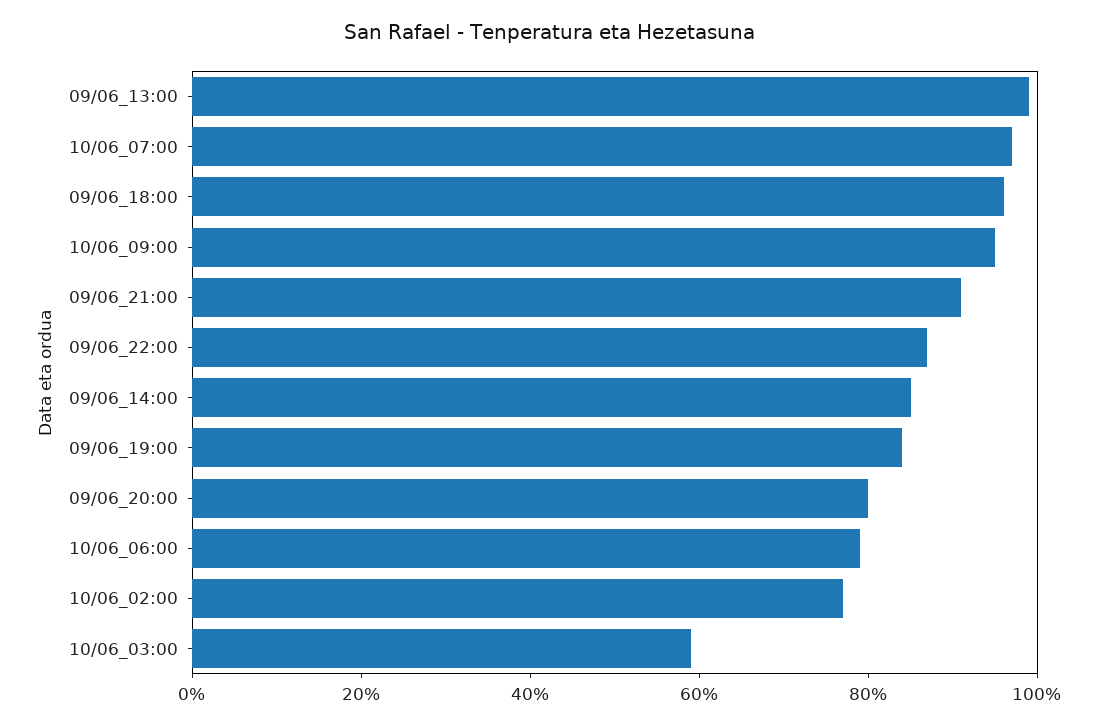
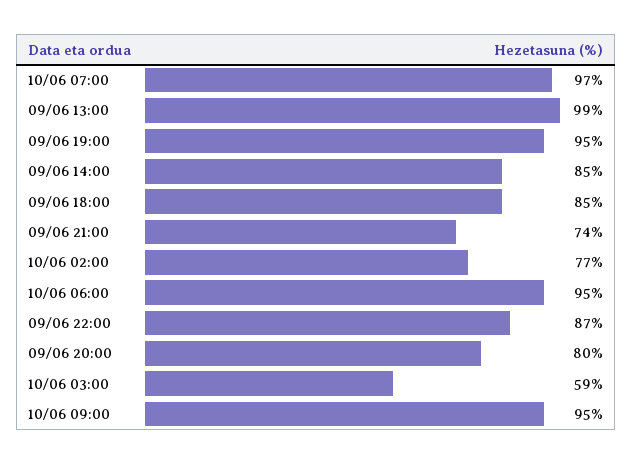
  {
    "09/06_13:00": 99,
    "10/06_07:00": 97,
-   "09/06_18:00": 95,
+   "09/06_18:00": 85,
    "10/06_09:00": 95,
-   "09/06_21:00": 90,
+   "09/06_21:00": 74,
    "09/06_22:00": 87,
    "09/06_14:00": 85,
-   "09/06_19:00": 85,
+   "09/06_19:00": 95,
    "09/06_20:00": 80,
-   "10/06_06:00": 80,
+   "10/06_06:00": 95,
    "10/06_02:00": 77,
    "10/06_03:00": 59
  }

